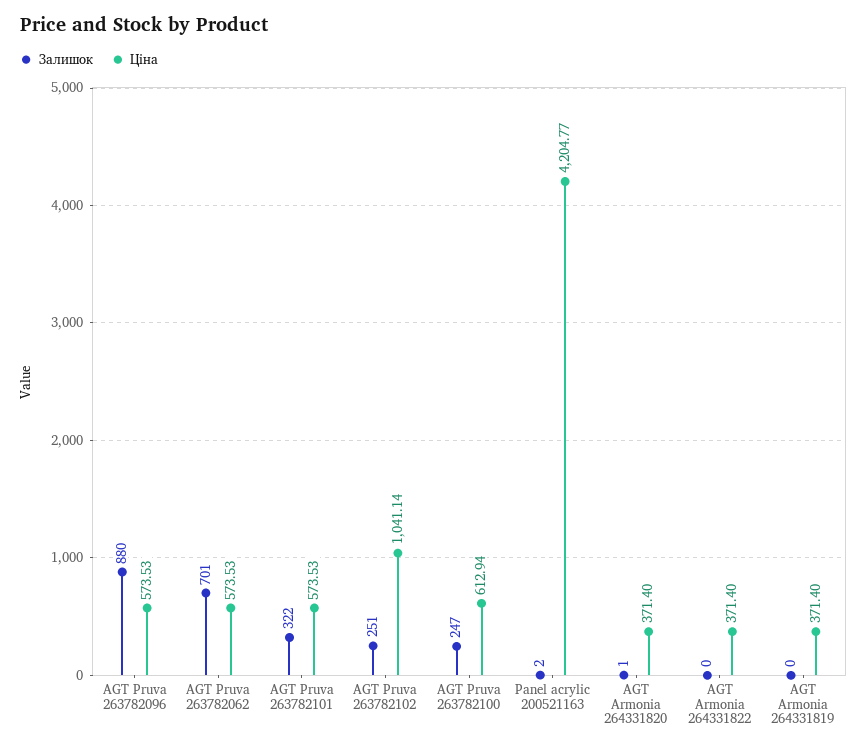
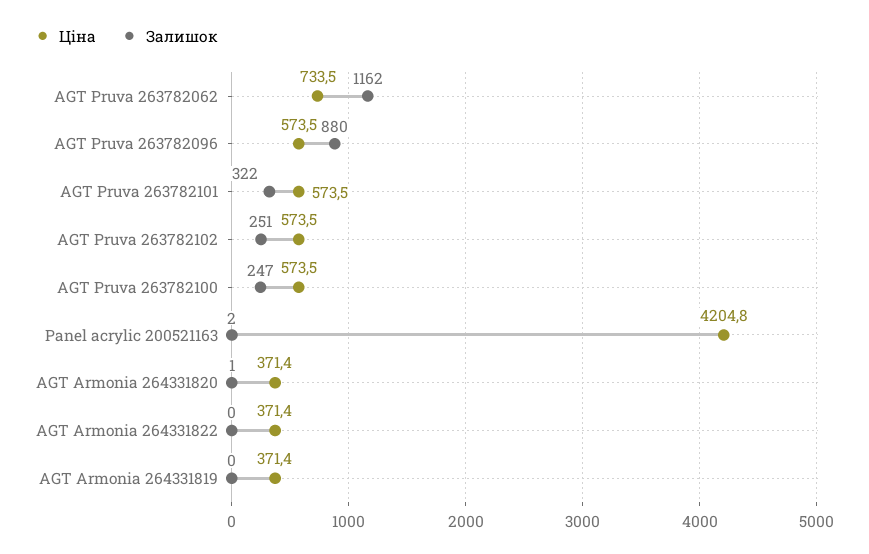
  {
    "Залишок": {
      "AGT Pruva 263782096": 880,
-     "AGT Pruva 263782062": 701,
+     "AGT Pruva 263782062": 1162,
      "AGT Pruva 263782101": 322,
      "AGT Pruva 263782102": 251,
      "AGT Pruva 263782100": 247,
      "Panel acrylic 200521163": 2,
      "AGT Armonia 264331820": 1,
      "AGT Armonia 264331822": 0,
      "AGT Armonia 264331819": 0
    },
    "Ціна": {
      "AGT Pruva 263782096": 573.53,
-     "AGT Pruva 263782062": 573.53,
+     "AGT Pruva 263782062": 733.5,
      "AGT Pruva 263782101": 573.53,
-     "AGT Pruva 263782102": 1041.14,
+     "AGT Pruva 263782102": 573.5,
-     "AGT Pruva 263782100": 612.94,
+     "AGT Pruva 263782100": 573.5,
      "Panel acrylic 200521163": 4204.77,
      "AGT Armonia 264331820": 371.4,
      "AGT Armonia 264331822": 371.4,
      "AGT Armonia 264331819": 371.4
    }
  }

